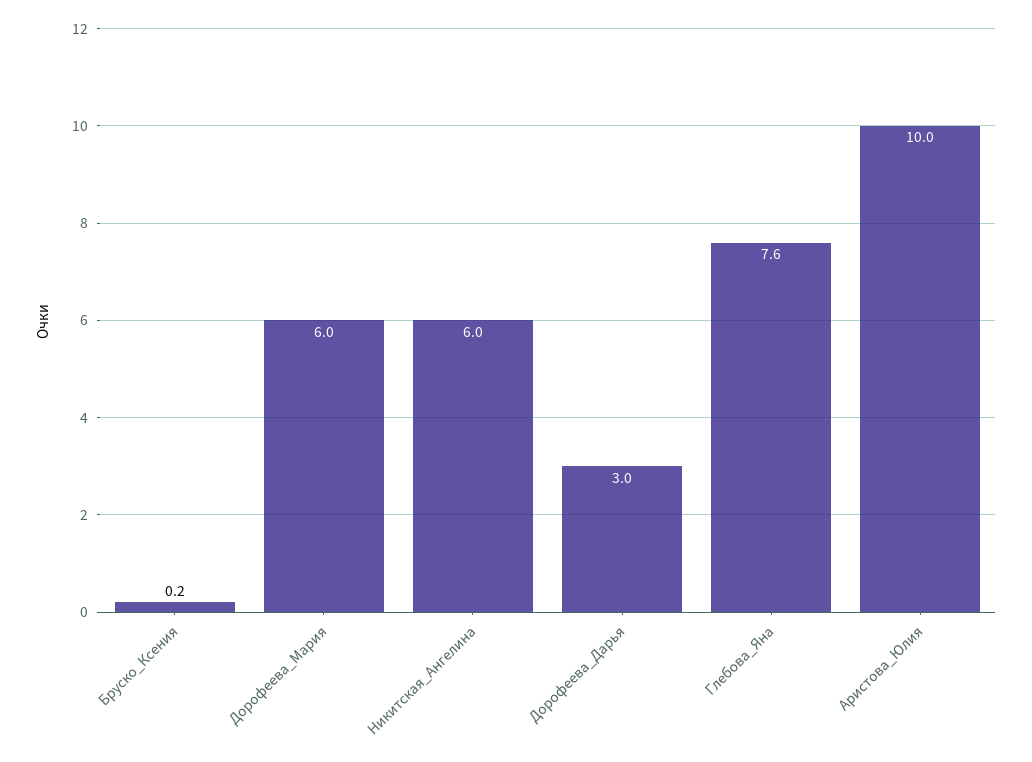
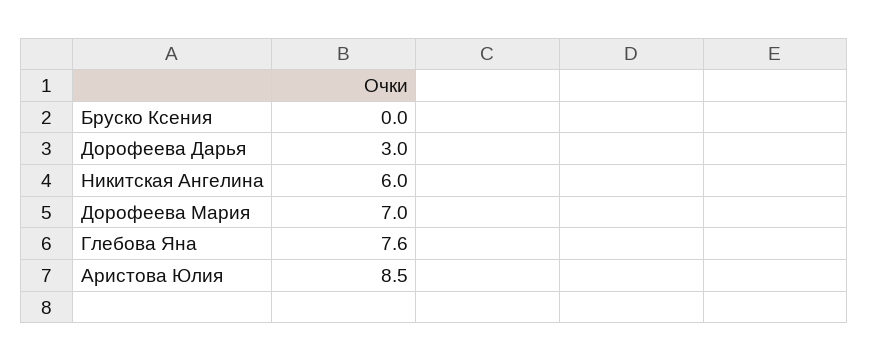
  {
-   "Бруско_Ксения": 0.2,
+   "Бруско_Ксения": 0,
-   "Дорофеева_Мария": 6,
+   "Дорофеева_Мария": 7,
    "Никитская_Ангелина": 6,
    "Дорофеева_Дарья": 3,
    "Глебова_Яна": 7.6,
-   "Аристова_Юлия": 10
+   "Аристова_Юлия": 8.5
  }

